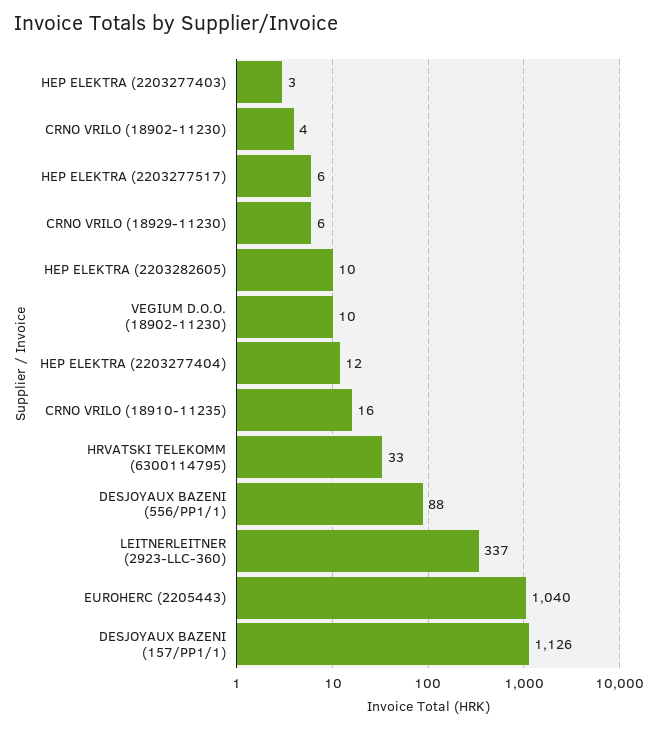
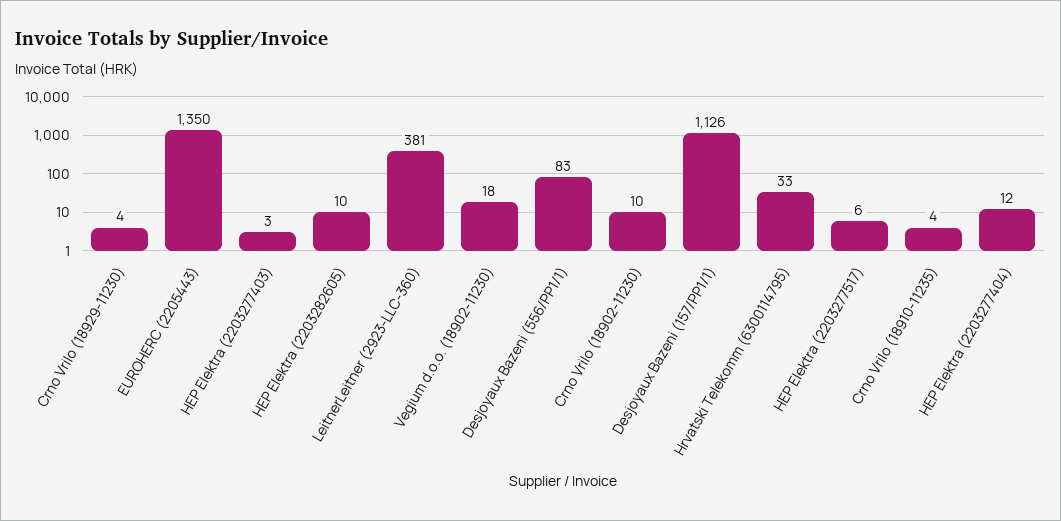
  {
    "HEP ELEKTRA (2203277403)": 3,
-   "CRNO VRILO (18902-11230)": 4,
+   "CRNO VRILO (18902-11230)": 10,
    "HEP ELEKTRA (2203277517)": 6,
-   "CRNO VRILO (18929-11230)": 6,
+   "CRNO VRILO (18929-11230)": 4,
    "HEP ELEKTRA (2203282605)": 10,
-   "VEGIUM D.O.O. (18902-11230)": 10,
+   "VEGIUM D.O.O. (18902-11230)": 18,
    "HEP ELEKTRA (2203277404)": 12,
-   "CRNO VRILO (18910-11235)": 16,
+   "CRNO VRILO (18910-11235)": 4,
    "HRVATSKI TELEKOMM (6300114795)": 33,
-   "DESJOYAUX BAZENI (556/PP1/1)": 88,
+   "DESJOYAUX BAZENI (556/PP1/1)": 83,
-   "LEITNERLEITNER (2923-LLC-360)": 337,
+   "LEITNERLEITNER (2923-LLC-360)": 381,
-   "EUROHERC (2205443)": 1040,
+   "EUROHERC (2205443)": 1350,
    "DESJOYAUX BAZENI (157/PP1/1)": 1126
  }

